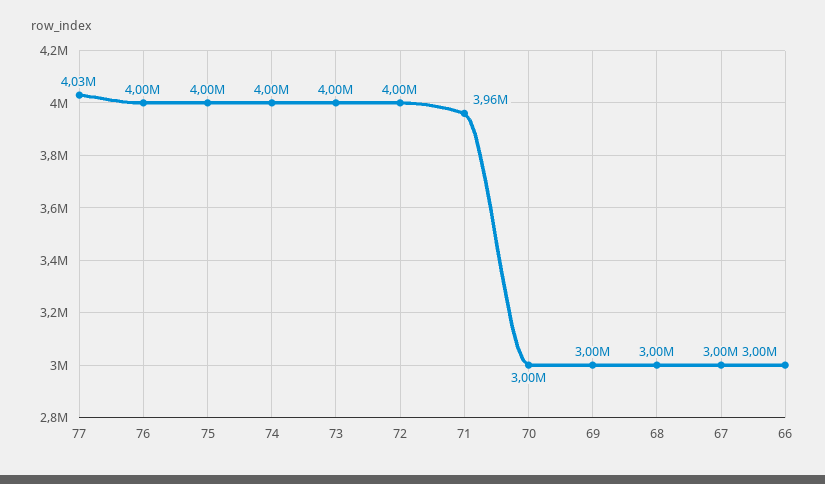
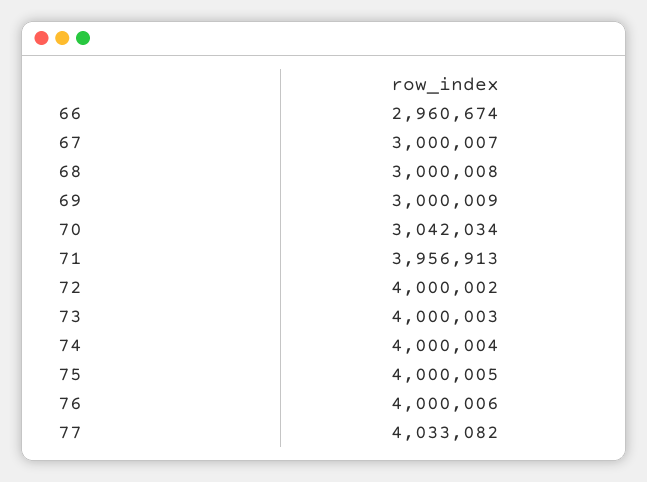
  {
    "77": 4033082,
    "76": 4000006,
    "75": 4000005,
    "74": 4000004,
    "73": 4000003,
    "72": 4000002,
    "71": 3956913,
-   "70": 3000000,
+   "70": 3042034,
    "69": 3000009,
    "68": 3000008,
    "67": 3000007,
-   "66": 3000000
+   "66": 2960674
  }

